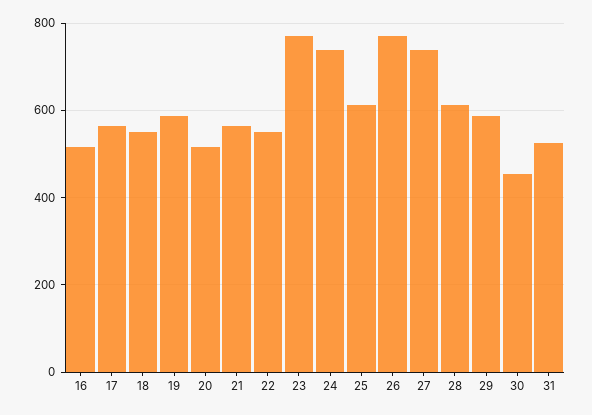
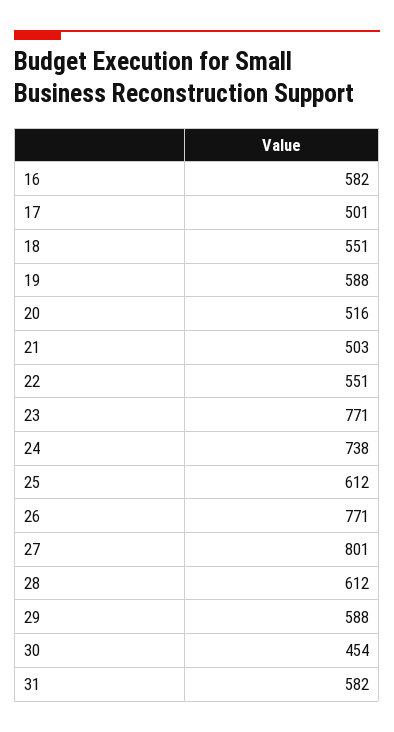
  {
-   "16": 520,
+   "16": 582,
-   "17": 560,
+   "17": 501,
    "18": 551,
    "19": 588,
    "20": 516,
-   "21": 560,
+   "21": 503,
    "22": 551,
    "23": 771,
    "24": 738,
    "25": 612,
    "26": 771,
-   "27": 740,
+   "27": 801,
    "28": 612,
    "29": 588,
    "30": 454,
-   "31": 520
+   "31": 582
  }

